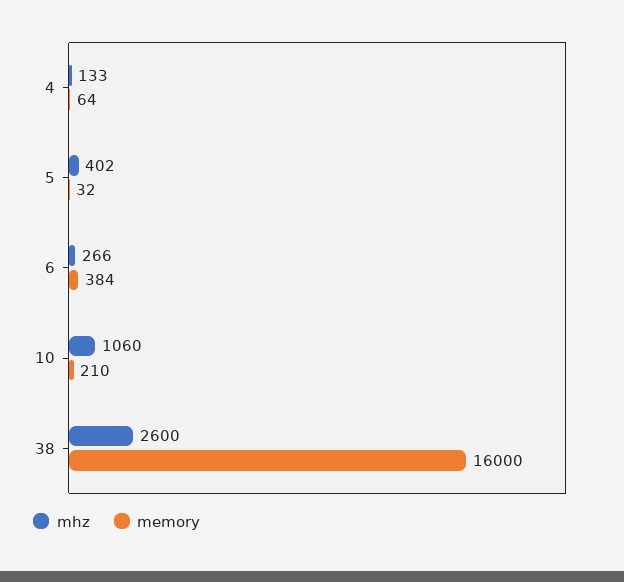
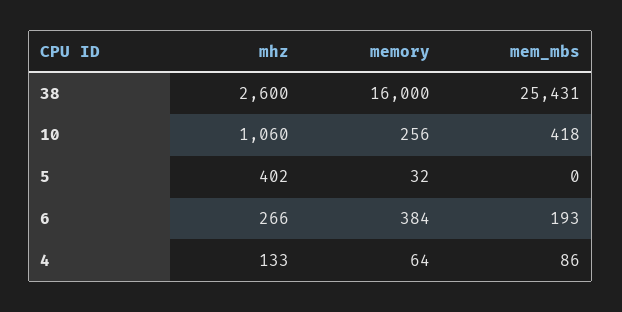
  {
    "mhz": {
      "4": 133,
      "5": 402,
      "6": 266,
      "10": 1060,
      "38": 2600
    },
    "memory": {
      "4": 64,
      "5": 32,
      "6": 384,
-     "10": 210,
+     "10": 256,
      "38": 16000
-   }
+   },
+   "mem_mbs": {
+     "38": 25431,
+     "10": 418,
+     "5": 0,
+     "6": 193,
+     "4": 86
+   }
  }

